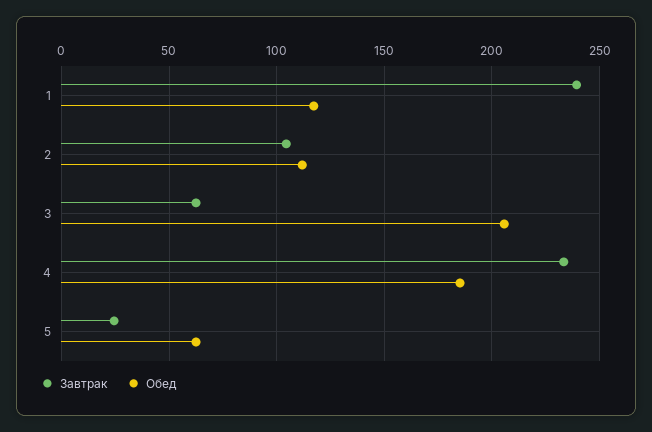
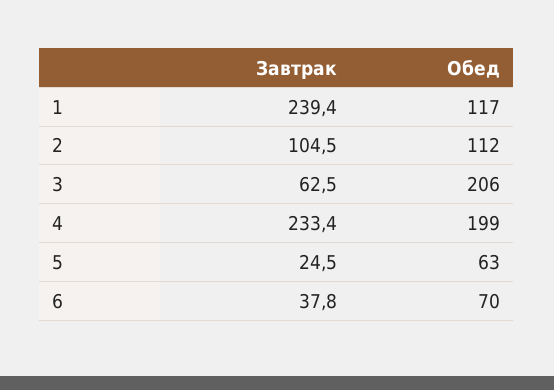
  {
    "Завтрак": {
      "1": 239.4,
      "2": 104.5,
      "3": 62.5,
      "4": 233.4,
-     "5": 24.5
+     "5": 24.5,
+     "6": 37.8
    },
    "Обед": {
      "1": 117,
      "2": 112,
      "3": 206,
-     "4": 185,
+     "4": 199,
-     "5": 63
+     "5": 63,
+     "6": 70
    }
  }

